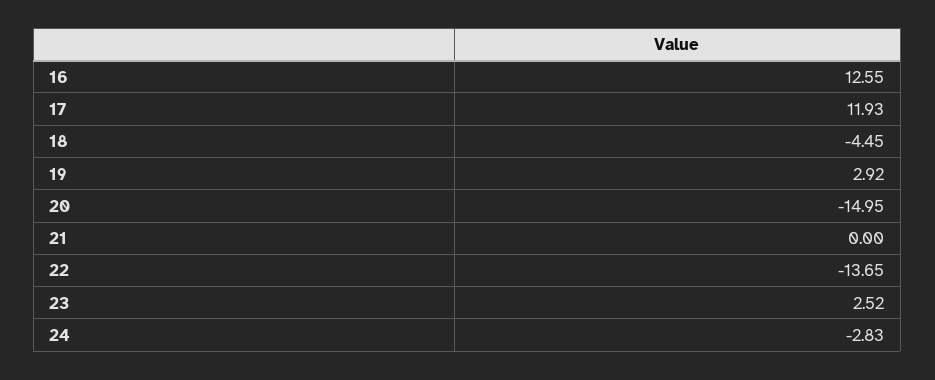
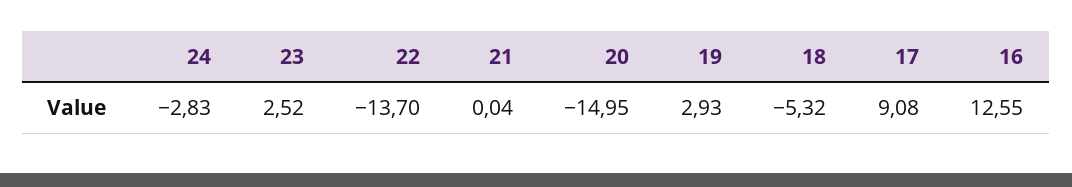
  {
    "16": 12.55,
-   "17": 11.93,
+   "17": 9.08,
-   "18": -4.45,
+   "18": -5.32,
-   "19": 2.92,
+   "19": 2.93,
    "20": -14.95,
-   "21": 0,
+   "21": 0.04,
-   "22": -13.65,
+   "22": -13.7,
    "23": 2.52,
    "24": -2.83
  }

